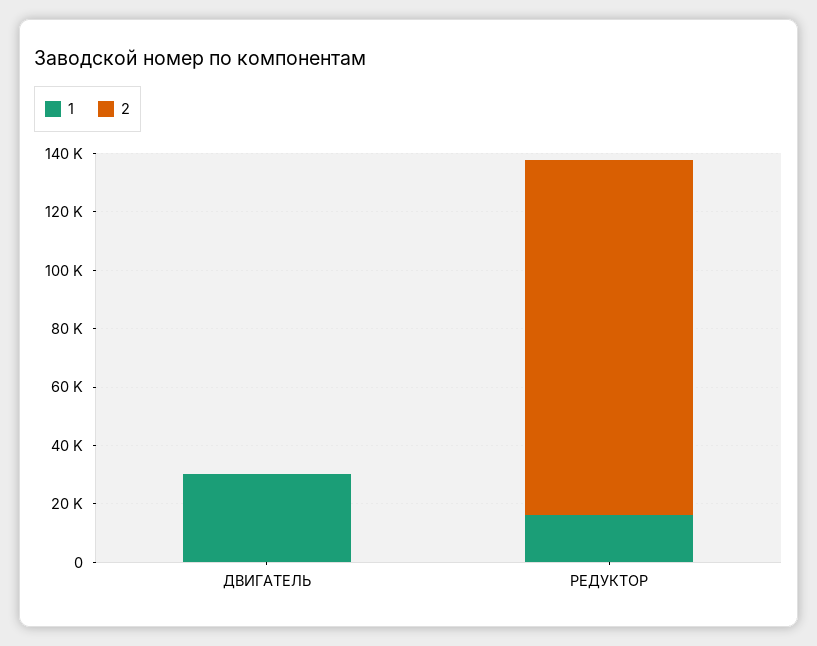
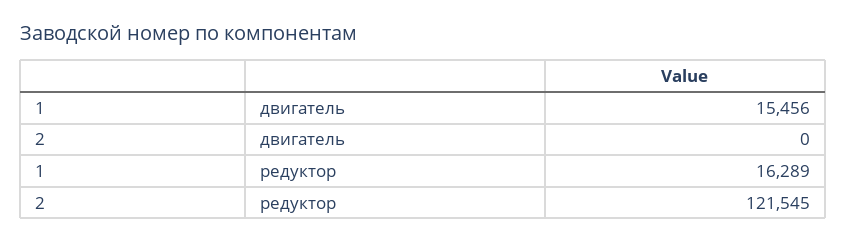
  {
    "1": {
-     "ДВИГАТЕЛЬ": 30000,
+     "ДВИГАТЕЛЬ": 15456,
      "РЕДУКТОР": 16289
    },
    "2": {
      "ДВИГАТЕЛЬ": 0,
      "РЕДУКТОР": 121545
    }
  }

